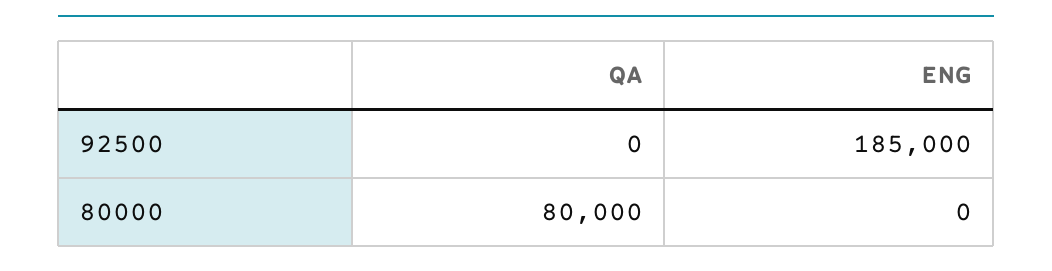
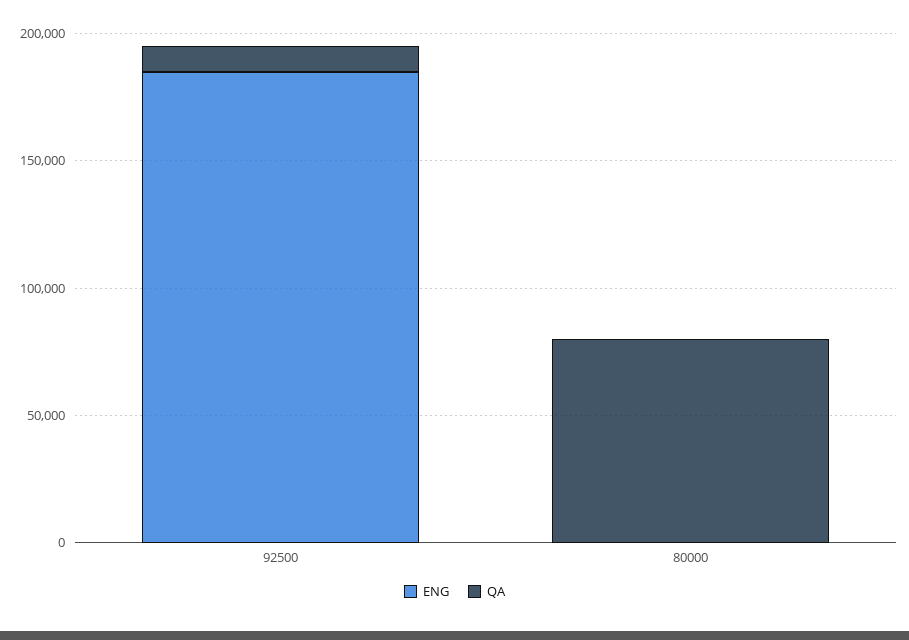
  {
    "QA": {
-     "92500": 0,
+     "92500": 10000,
      "80000": 80000
    },
    "ENG": {
      "92500": 185000,
      "80000": 0
    }
  }

